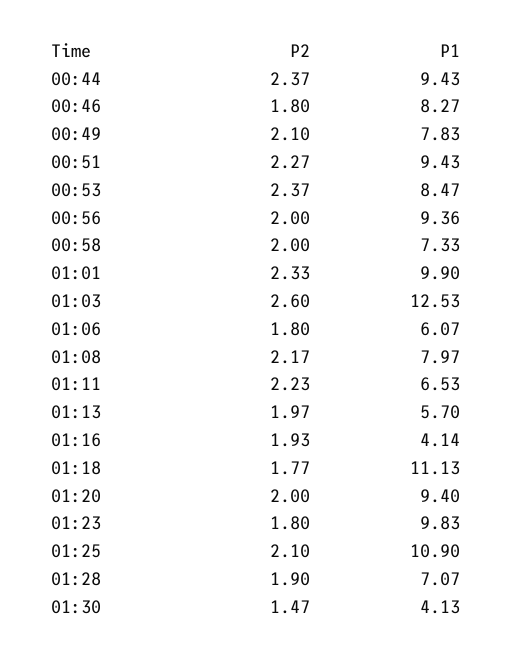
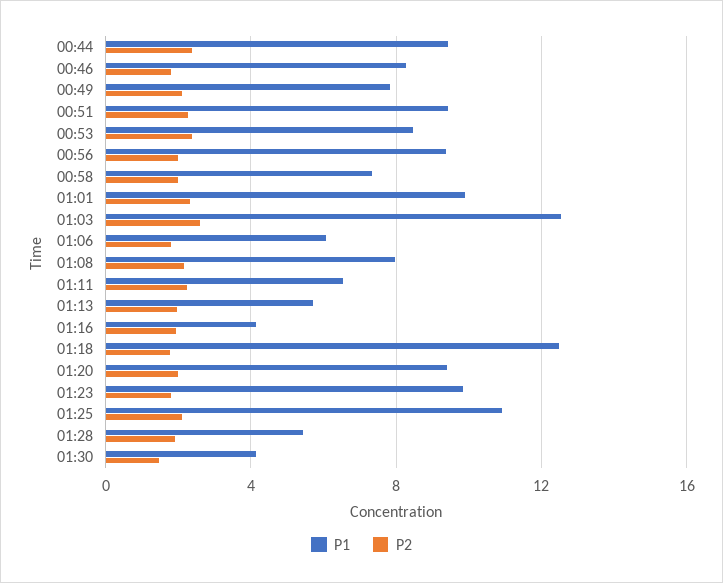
  {
    "P2": {
      "00:44": 2.37,
      "00:46": 1.8,
      "00:49": 2.1,
      "00:51": 2.27,
      "00:53": 2.37,
      "00:56": 2,
      "00:58": 2,
      "01:01": 2.33,
      "01:03": 2.6,
      "01:06": 1.8,
      "01:08": 2.17,
      "01:11": 2.23,
      "01:13": 1.97,
      "01:16": 1.93,
      "01:18": 1.77,
      "01:20": 2,
      "01:23": 1.8,
      "01:25": 2.1,
      "01:28": 1.9,
      "01:30": 1.47
    },
    "P1": {
      "00:44": 9.43,
      "00:46": 8.27,
      "00:49": 7.83,
      "00:51": 9.43,
      "00:53": 8.47,
      "00:56": 9.36,
      "00:58": 7.33,
      "01:01": 9.9,
      "01:03": 12.53,
      "01:06": 6.07,
      "01:08": 7.97,
      "01:11": 6.53,
      "01:13": 5.7,
      "01:16": 4.14,
-     "01:18": 11.13,
+     "01:18": 12.5,
      "01:20": 9.4,
      "01:23": 9.83,
      "01:25": 10.9,
-     "01:28": 7.07,
+     "01:28": 5.5,
      "01:30": 4.13
    }
  }

